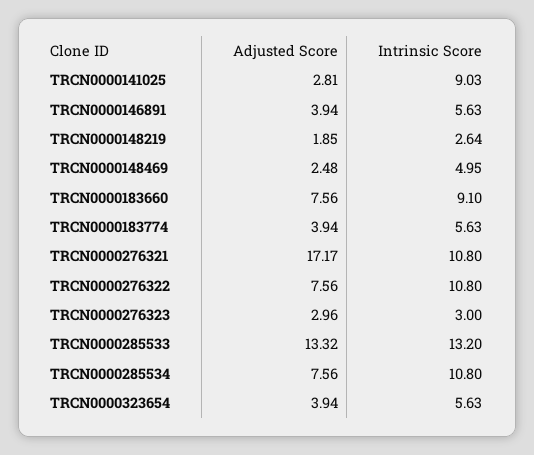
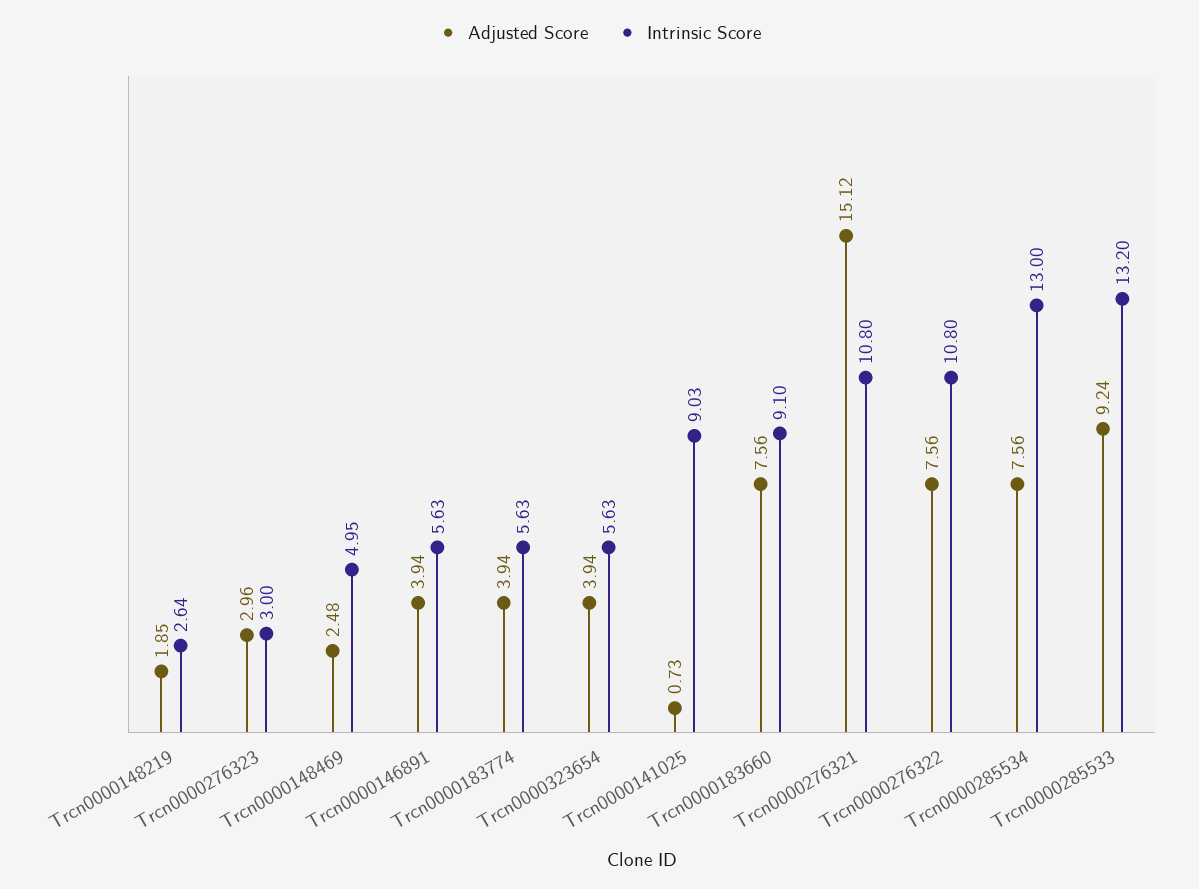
  {
    "Adjusted Score": {
-     "TRCN0000141025": 2.81,
+     "TRCN0000141025": 0.73,
      "TRCN0000146891": 3.94,
      "TRCN0000148219": 1.85,
      "TRCN0000148469": 2.48,
      "TRCN0000183660": 7.56,
      "TRCN0000183774": 3.94,
-     "TRCN0000276321": 17.17,
+     "TRCN0000276321": 15.12,
      "TRCN0000276322": 7.56,
      "TRCN0000276323": 2.96,
-     "TRCN0000285533": 13.32,
+     "TRCN0000285533": 9.24,
      "TRCN0000285534": 7.56,
      "TRCN0000323654": 3.94
    },
    "Intrinsic Score": {
      "TRCN0000141025": 9.03,
      "TRCN0000146891": 5.63,
      "TRCN0000148219": 2.64,
      "TRCN0000148469": 4.95,
      "TRCN0000183660": 9.1,
      "TRCN0000183774": 5.63,
      "TRCN0000276321": 10.8,
      "TRCN0000276322": 10.8,
      "TRCN0000276323": 3,
      "TRCN0000285533": 13.2,
-     "TRCN0000285534": 10.8,
+     "TRCN0000285534": 13,
      "TRCN0000323654": 5.63
    }
  }

